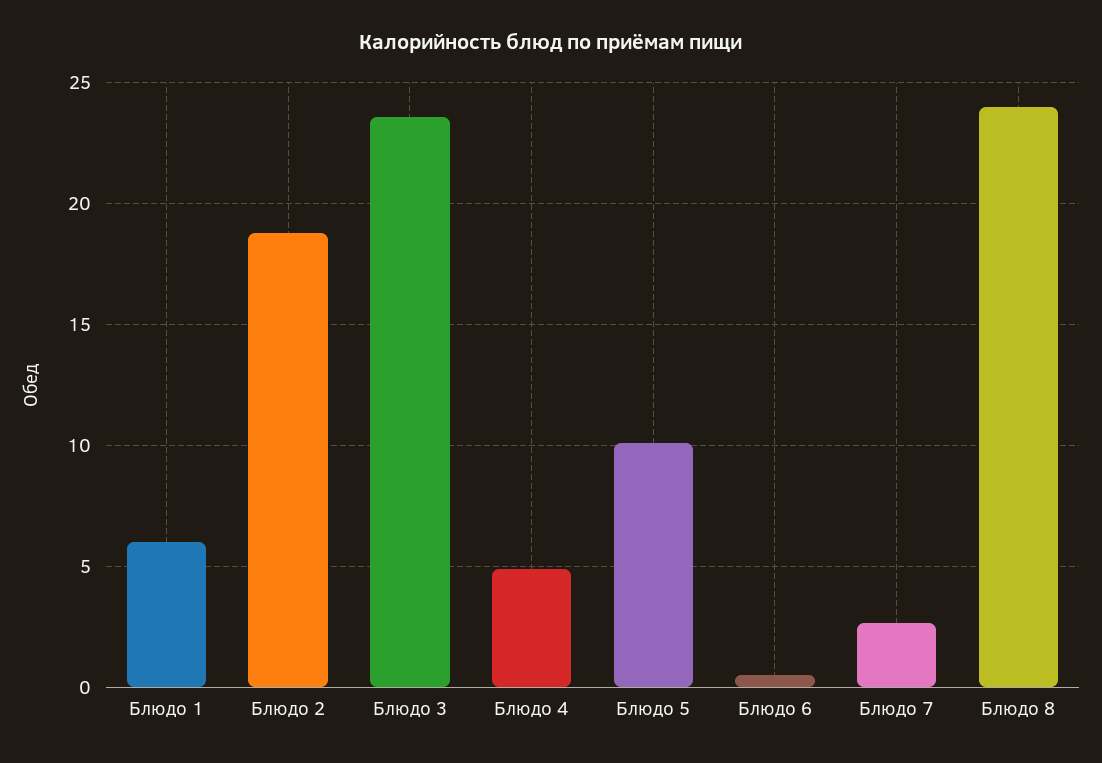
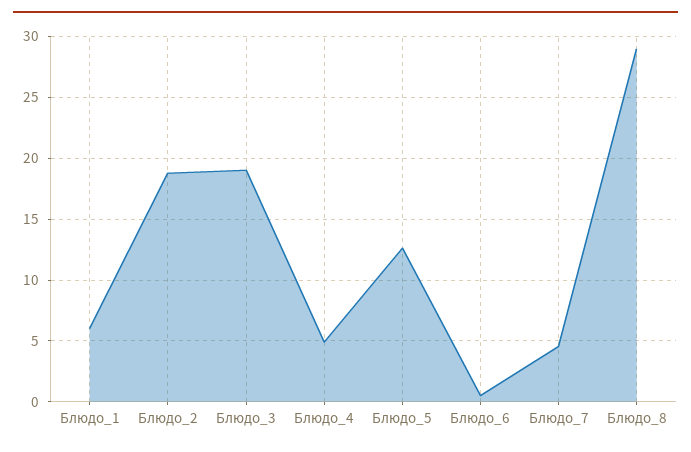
  {
    "Блюдо 1": 6,
    "Блюдо 2": 19,
-   "Блюдо 3": 23.5,
+   "Блюдо 3": 19,
    "Блюдо 4": 5,
-   "Блюдо 5": 10,
+   "Блюдо 5": 12.5,
    "Блюдо 6": 0.5,
-   "Блюдо 7": 2.5,
+   "Блюдо 7": 4.5,
-   "Блюдо 8": 24
+   "Блюдо 8": 29
  }

